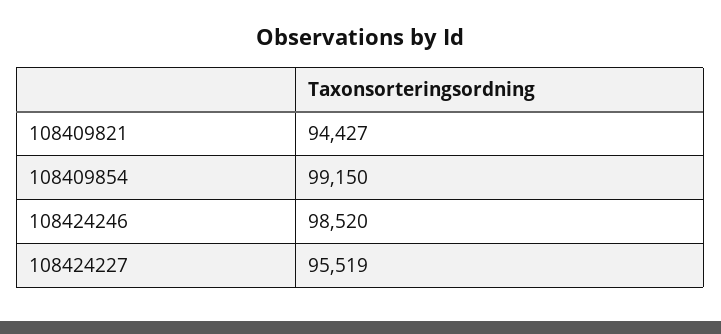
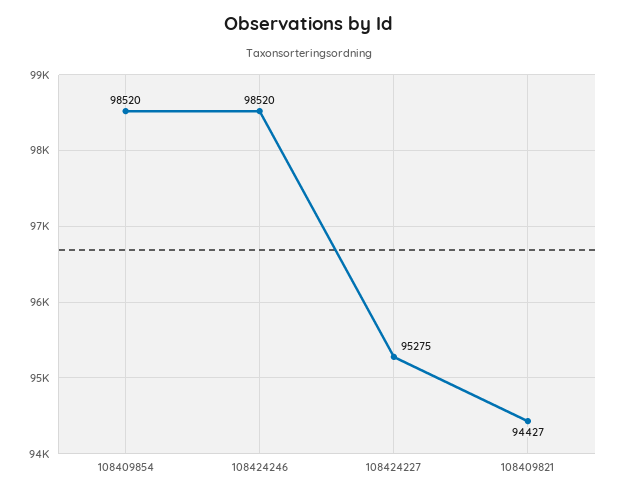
  {
    "108409821": 94427,
-   "108409854": 99150,
+   "108409854": 98520,
    "108424246": 98520,
-   "108424227": 95519
+   "108424227": 95275
  }

